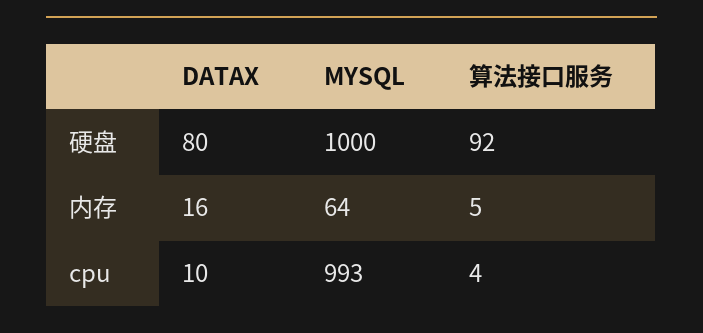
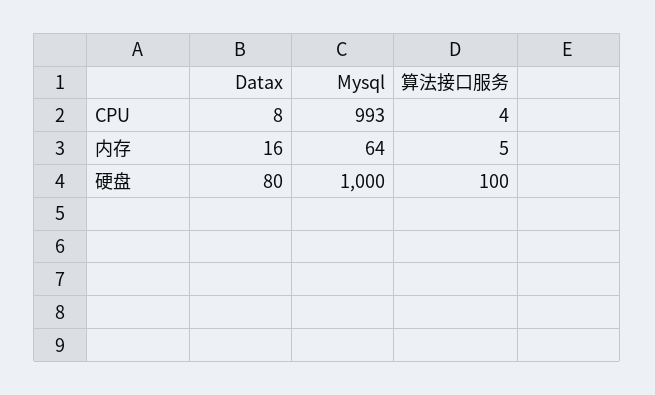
  {
    "DATAX": {
      "硬盘": 80,
      "内存": 16,
-     "cpu": 10
+     "cpu": 8
    },
    "MYSQL": {
      "硬盘": 1000,
      "内存": 64,
      "cpu": 993
    },
    "算法接口服务": {
-     "硬盘": 92,
+     "硬盘": 100,
      "内存": 5,
      "cpu": 4
    }
  }

